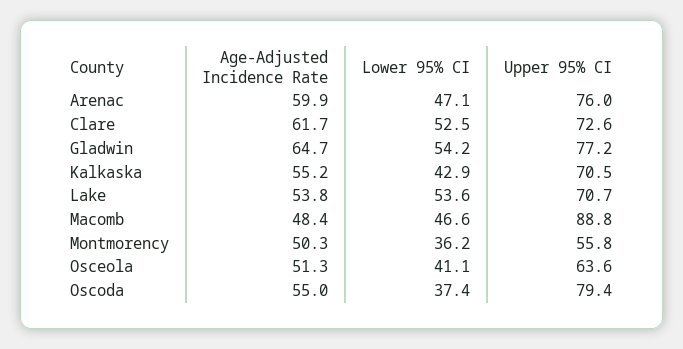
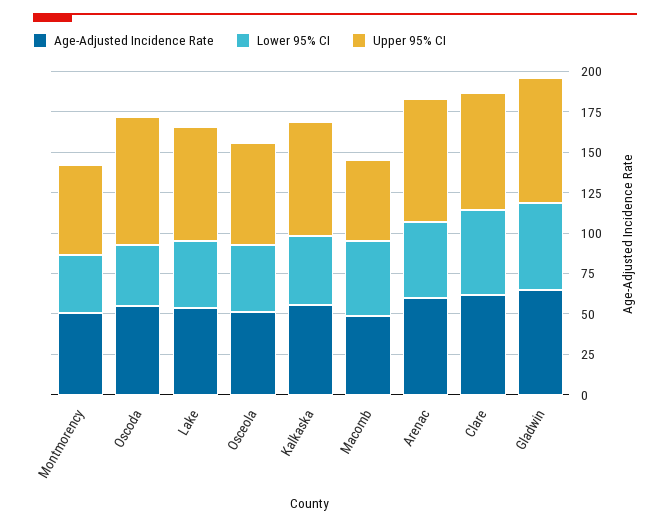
  {
    "Age-Adjusted Incidence Rate": {
      "Arenac": 59.9,
      "Clare": 61.7,
      "Gladwin": 64.7,
      "Kalkaska": 55.2,
      "Lake": 53.8,
      "Macomb": 48.4,
      "Montmorency": 50.3,
      "Osceola": 51.3,
      "Oscoda": 55
    },
    "Lower 95% CI": {
      "Arenac": 47.1,
      "Clare": 52.5,
      "Gladwin": 54.2,
      "Kalkaska": 42.9,
-     "Lake": 53.6,
+     "Lake": 40,
      "Macomb": 46.6,
      "Montmorency": 36.2,
      "Osceola": 41.1,
      "Oscoda": 37.4
    },
    "Upper 95% CI": {
      "Arenac": 76,
      "Clare": 72.6,
      "Gladwin": 77.2,
      "Kalkaska": 70.5,
      "Lake": 70.7,
-     "Macomb": 88.8,
+     "Macomb": 50,
      "Montmorency": 55.8,
      "Osceola": 63.6,
      "Oscoda": 79.4
    }
  }

